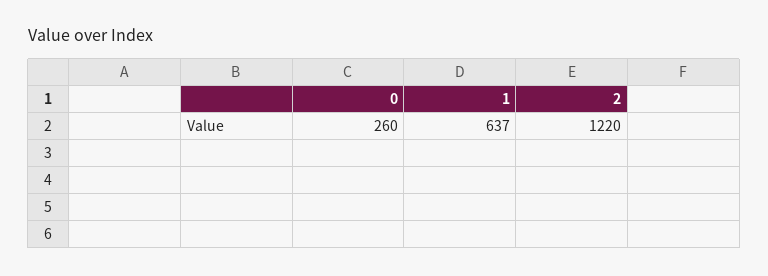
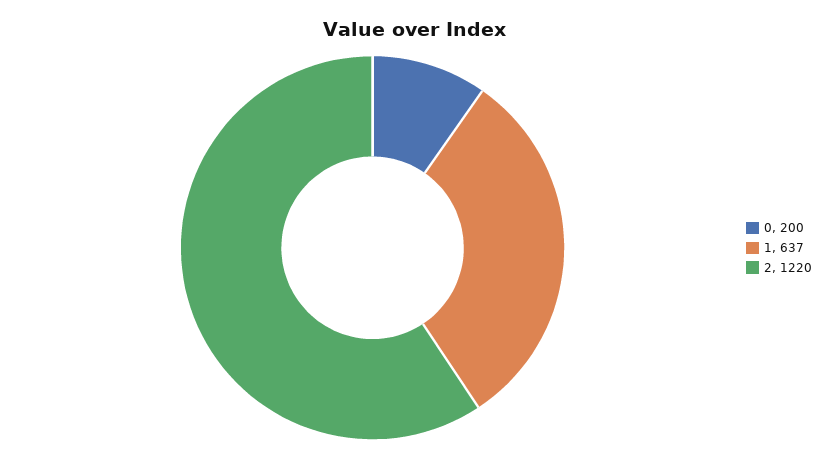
  {
-   "0": 260,
+   "0": 200,
    "1": 637,
    "2": 1220
  }

